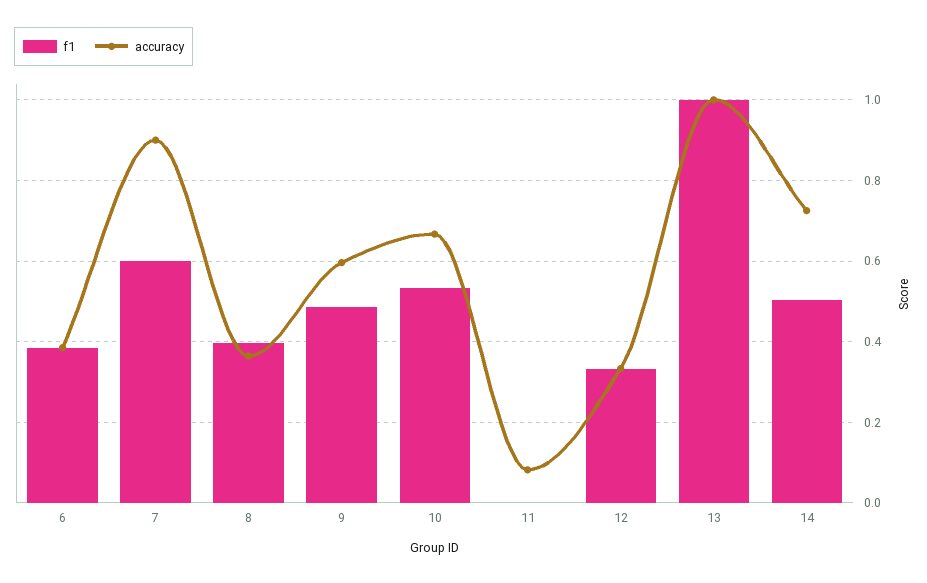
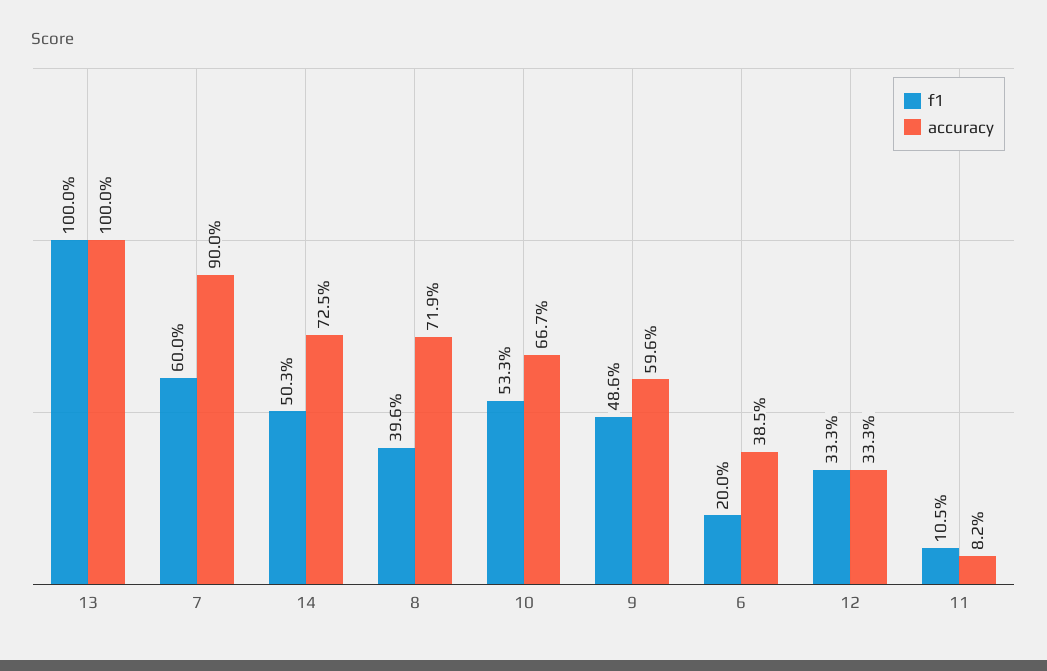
  {
    "f1": {
-     "6": 0.38,
+     "6": 0.2,
      "7": 0.6,
      "8": 0.396,
      "9": 0.486,
      "10": 0.533,
-     "11": 0,
+     "11": 0.105,
      "12": 0.333,
      "13": 1,
      "14": 0.503
    },
    "accuracy": {
      "6": 0.385,
      "7": 0.9,
-     "8": 0.36,
+     "8": 0.719,
      "9": 0.596,
      "10": 0.667,
      "11": 0.082,
      "12": 0.333,
      "13": 1,
      "14": 0.725
    }
  }

